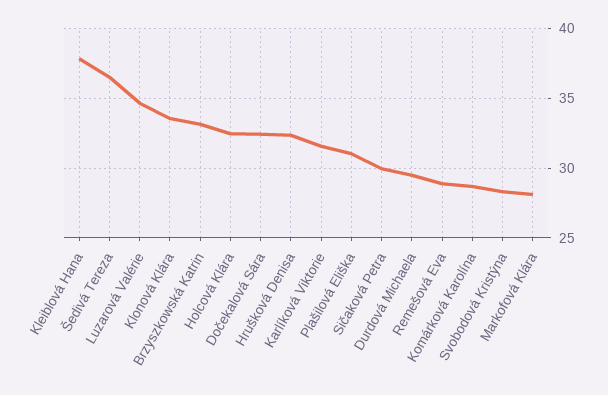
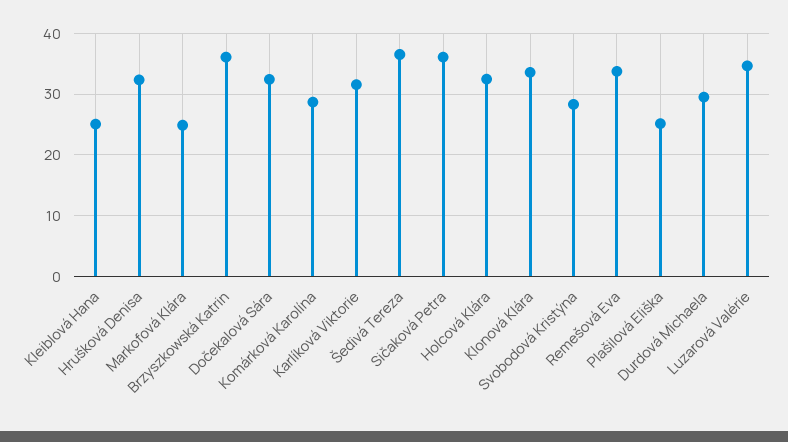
  {
-   "Kleiblová Hana": 38,
+   "Kleiblová Hana": 25,
    "Šedivá Tereza": 36.5,
    "Luzarová Valérie": 34.5,
    "Klonová Klára": 33.5,
-   "Brzyszkowská Katrin": 33,
+   "Brzyszkowská Katrin": 36,
    "Holcová Klára": 32.5,
    "Dočekalová Sára": 32.5,
    "Hrušková Denisa": 32.5,
    "Karlíková Viktorie": 31.5,
-   "Plašilová Eliška": 31,
+   "Plašilová Eliška": 25,
-   "Sičaková Petra": 30,
+   "Sičaková Petra": 36,
    "Durdová Michaela": 29.5,
-   "Remešová Eva": 29,
+   "Remešová Eva": 34,
    "Komárková Karolína": 28.5,
    "Svobodová Kristýna": 28.5,
-   "Markofová Klára": 28
+   "Markofová Klára": 25
  }

